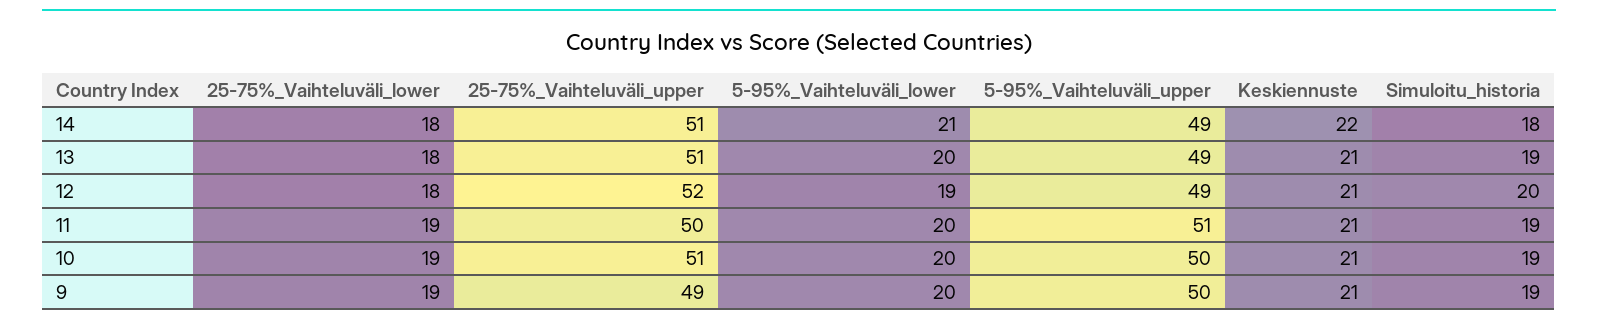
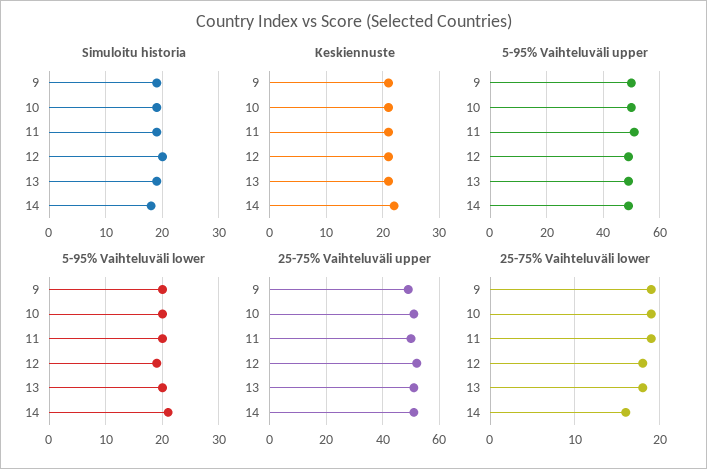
  {
    "25-75%_Vaihteluväli_lower": {
-     "14": 18,
+     "14": 16,
      "13": 18,
      "12": 18,
      "11": 19,
      "10": 19,
      "9": 19
    },
    "25-75%_Vaihteluväli_upper": {
      "14": 51,
      "13": 51,
      "12": 52,
      "11": 50,
      "10": 51,
      "9": 49
    },
    "5-95%_Vaihteluväli_lower": {
      "14": 21,
      "13": 20,
      "12": 19,
      "11": 20,
      "10": 20,
      "9": 20
    },
    "5-95%_Vaihteluväli_upper": {
      "14": 49,
      "13": 49,
      "12": 49,
      "11": 51,
      "10": 50,
      "9": 50
    },
    "Keskiennuste": {
      "14": 22,
      "13": 21,
      "12": 21,
      "11": 21,
      "10": 21,
      "9": 21
    },
    "Simuloitu_historia": {
      "14": 18,
      "13": 19,
      "12": 20,
      "11": 19,
      "10": 19,
      "9": 19
    }
  }

